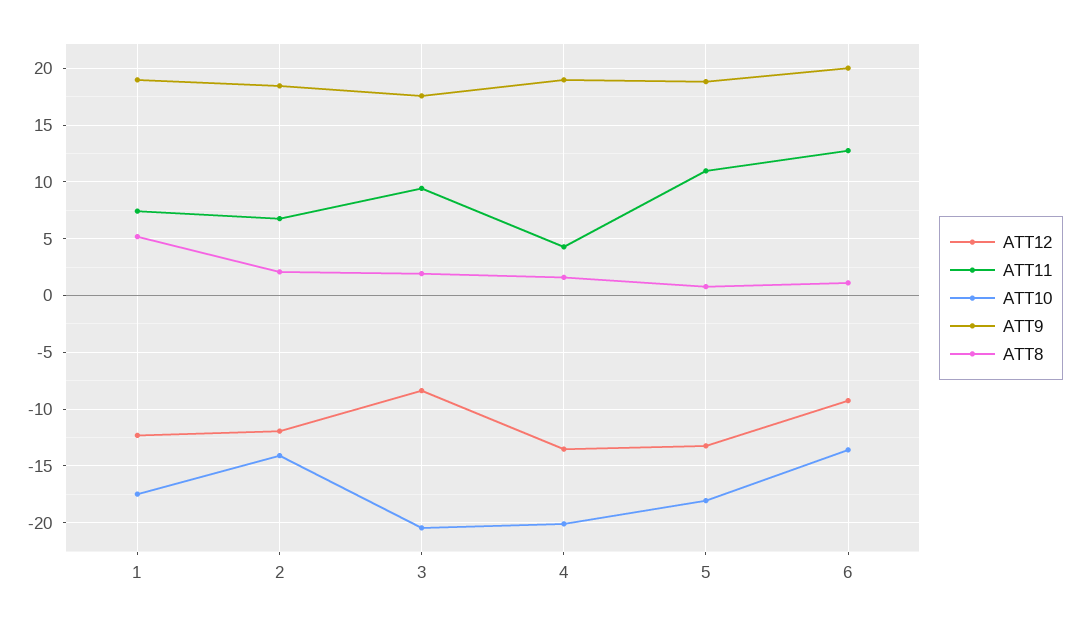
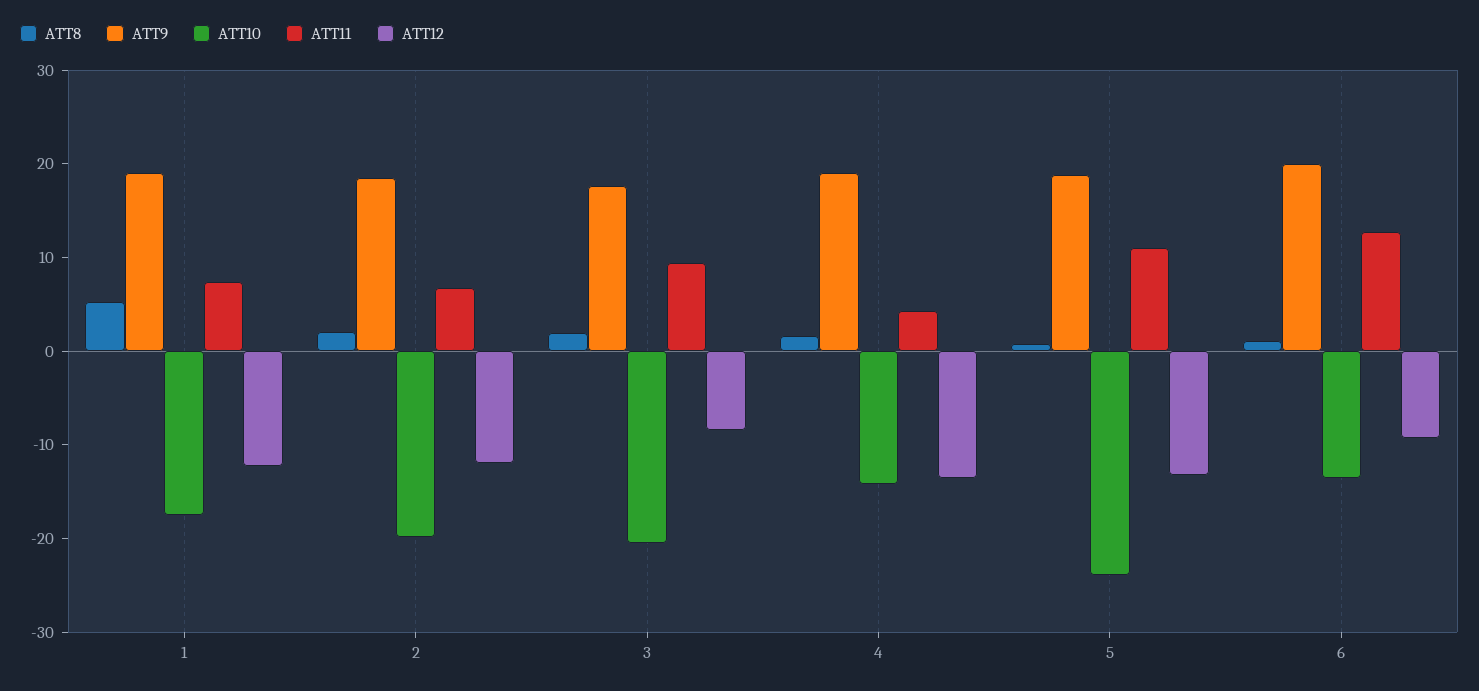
  {
    "ATT12": {
      "1": -12,
      "2": -12,
      "3": -8,
      "4": -14,
      "5": -13,
      "6": -9
    },
    "ATT11": {
      "1": 7,
      "2": 7,
      "3": 9,
      "4": 4,
      "5": 11,
      "6": 13
    },
    "ATT10": {
      "1": -17,
-     "2": -14,
+     "2": -20,
      "3": -20,
-     "4": -20,
+     "4": -14,
-     "5": -18,
+     "5": -24,
      "6": -14
    },
    "ATT9": {
      "1": 19,
      "2": 18,
      "3": 18,
      "4": 19,
      "5": 19,
      "6": 20
    },
    "ATT8": {
      "1": 5,
      "2": 2,
      "3": 2,
      "4": 2,
      "5": 1,
      "6": 1
    }
  }

